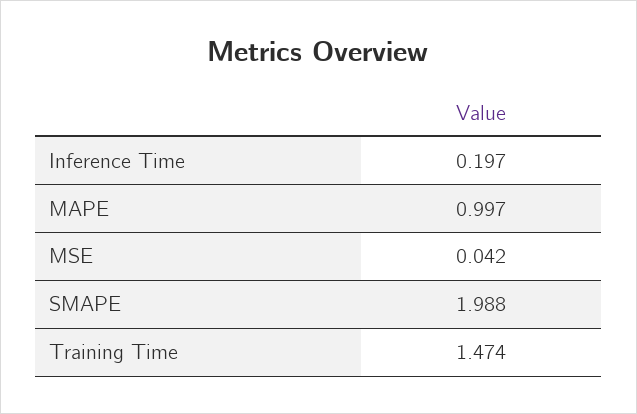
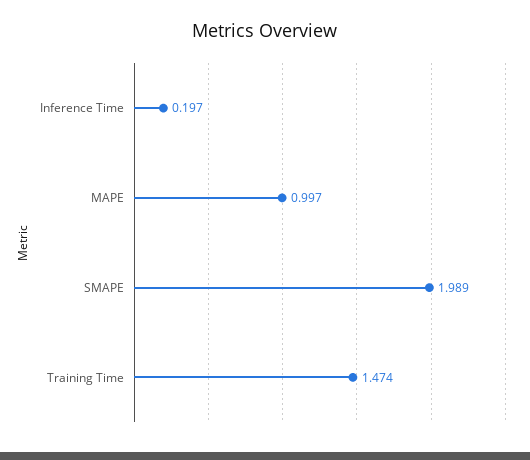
  {
    "Inference Time": 0.197,
    "MAPE": 0.997,
-   "MSE": 0.042,
-   "SMAPE": 1.988,
+   "SMAPE": 1.989,
    "Training Time": 1.474
  }

